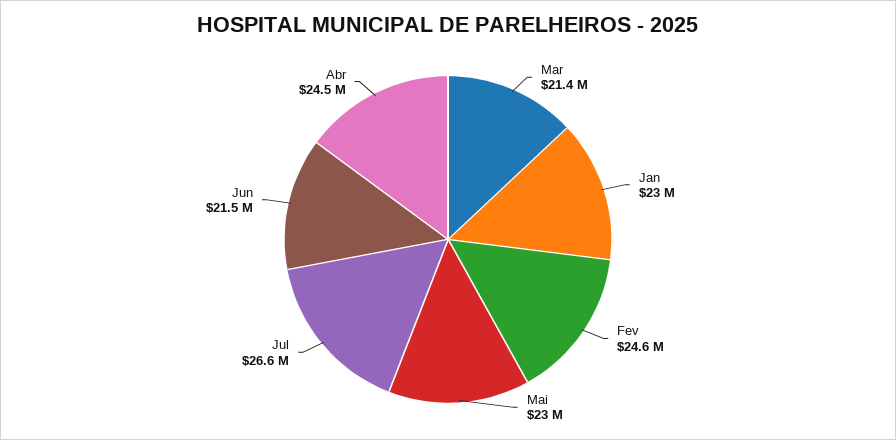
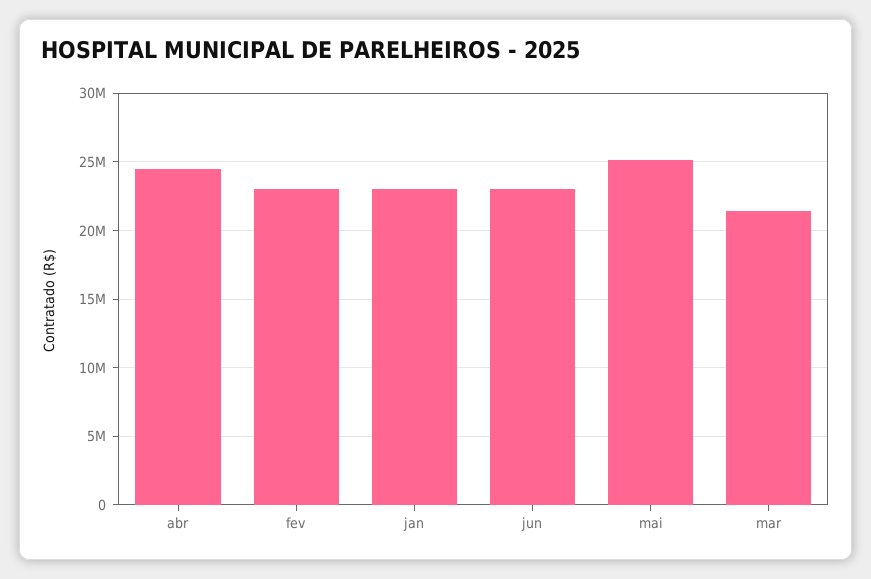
  {
    "Mar": 21400000,
    "Jan": 23000000,
-   "Fev": 24600000,
+   "Fev": 23000000,
-   "Mai": 23000000,
+   "Mai": 25000000,
-   "Jul": 26600000,
-   "Jun": 21500000,
+   "Jun": 23000000,
    "Abr": 24500000
  }

